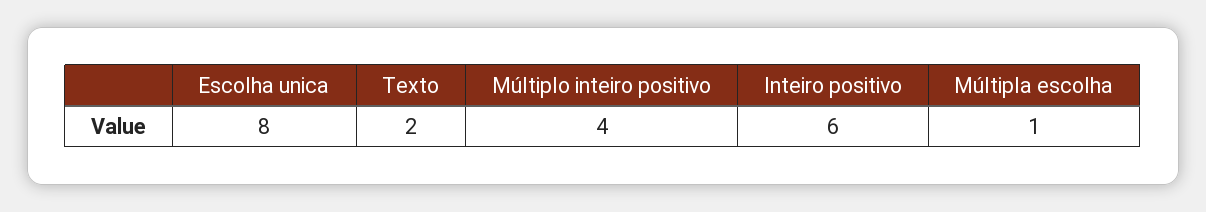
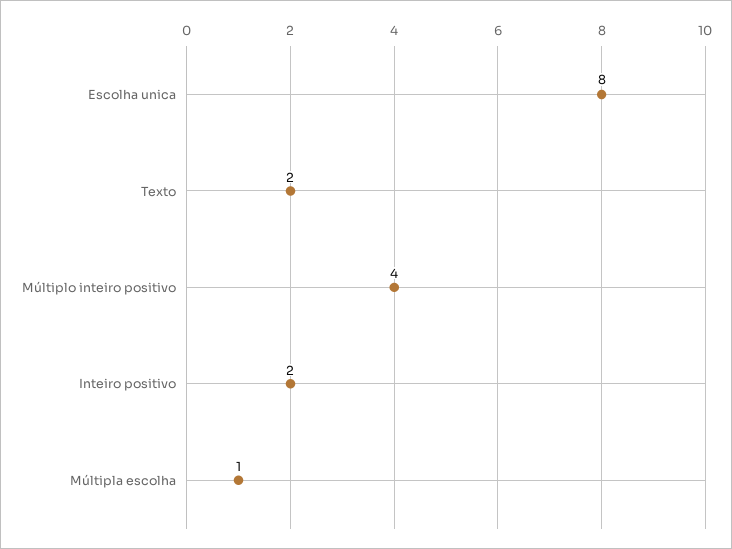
  {
    "Escolha unica": 8,
    "Texto": 2,
    "Múltiplo inteiro positivo": 4,
-   "Inteiro positivo": 6,
+   "Inteiro positivo": 2,
    "Múltipla escolha": 1
  }

